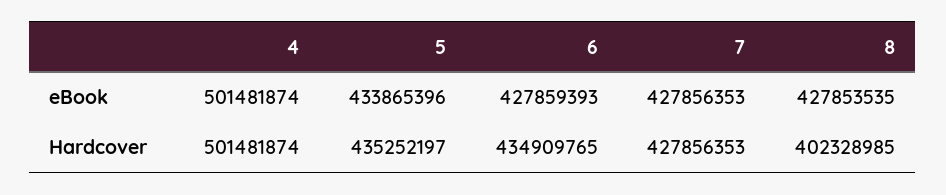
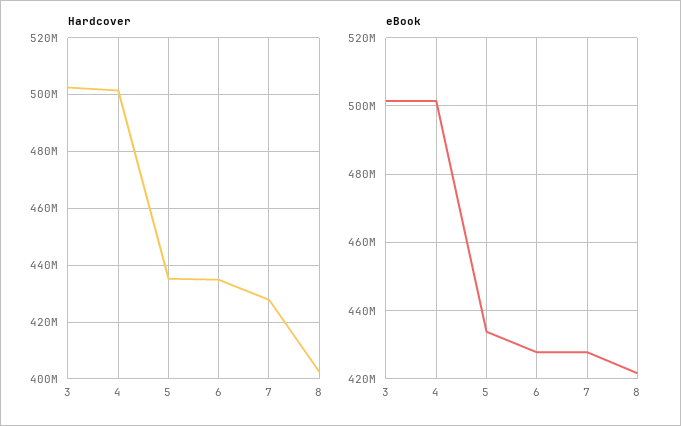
  {
    "eBook": {
      "4": 501481874,
      "5": 433865396,
      "6": 427859393,
      "7": 427856353,
-     "8": 427853535
+     "8": 422000000,
+     "3": 502000000
    },
    "Hardcover": {
      "4": 501481874,
      "5": 435252197,
      "6": 434909765,
      "7": 427856353,
-     "8": 402328985
+     "8": 402328985,
+     "3": 502500000
    }
  }

